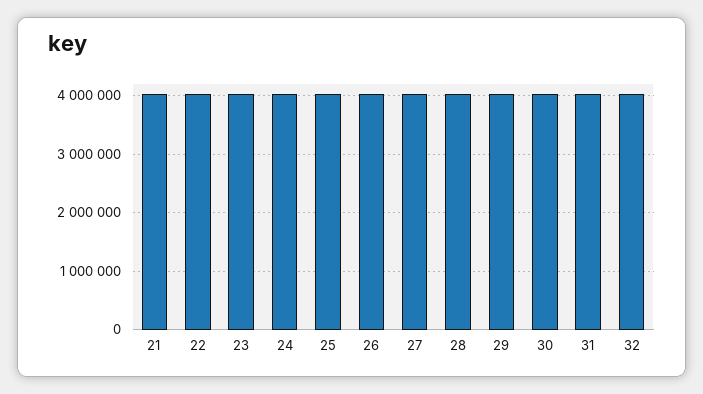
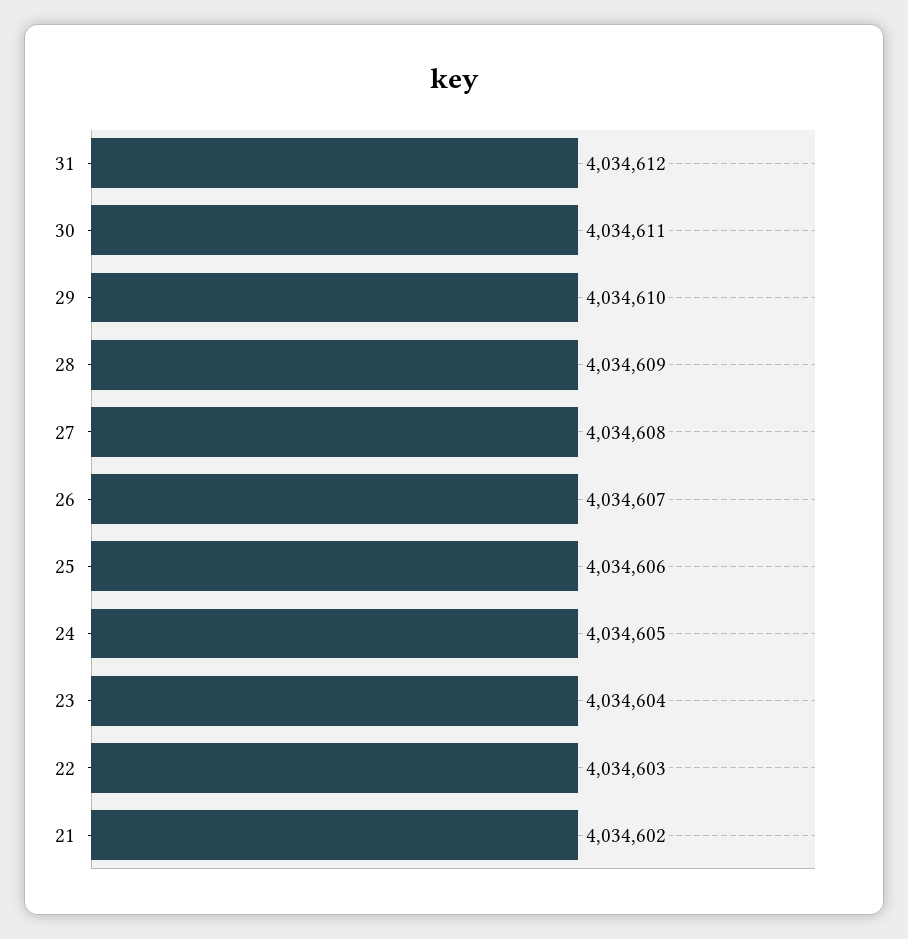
  {
    "21": 4034602,
    "22": 4034603,
    "23": 4034604,
    "24": 4034605,
    "25": 4034606,
    "26": 4034607,
    "27": 4034608,
    "28": 4034609,
    "29": 4034610,
    "30": 4034611,
-   "31": 4034612,
+   "31": 4034612
-   "32": 4000000
  }

